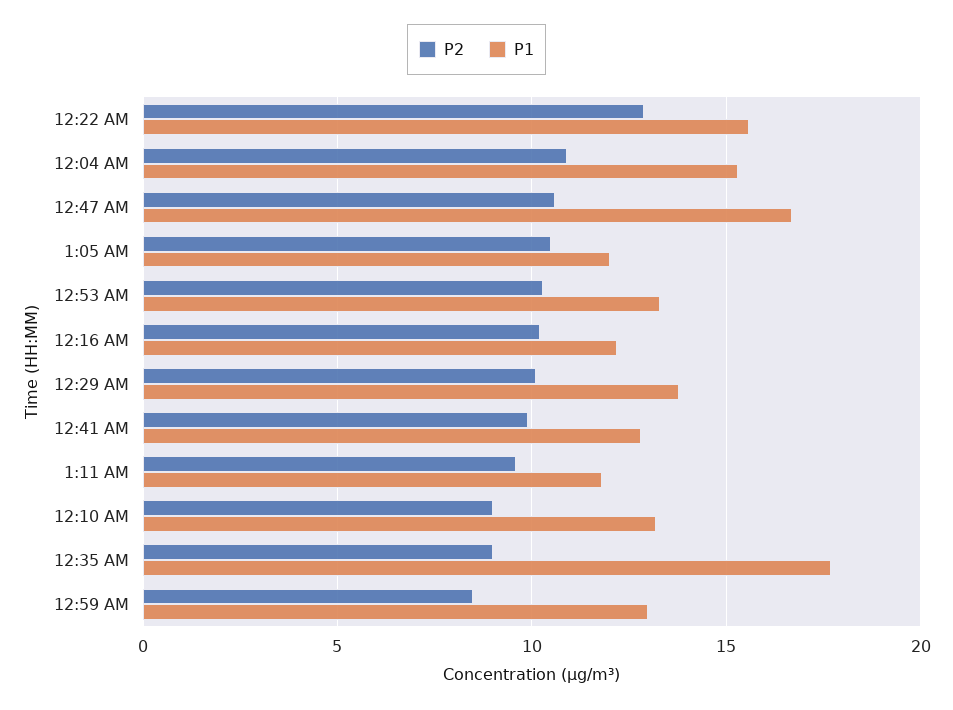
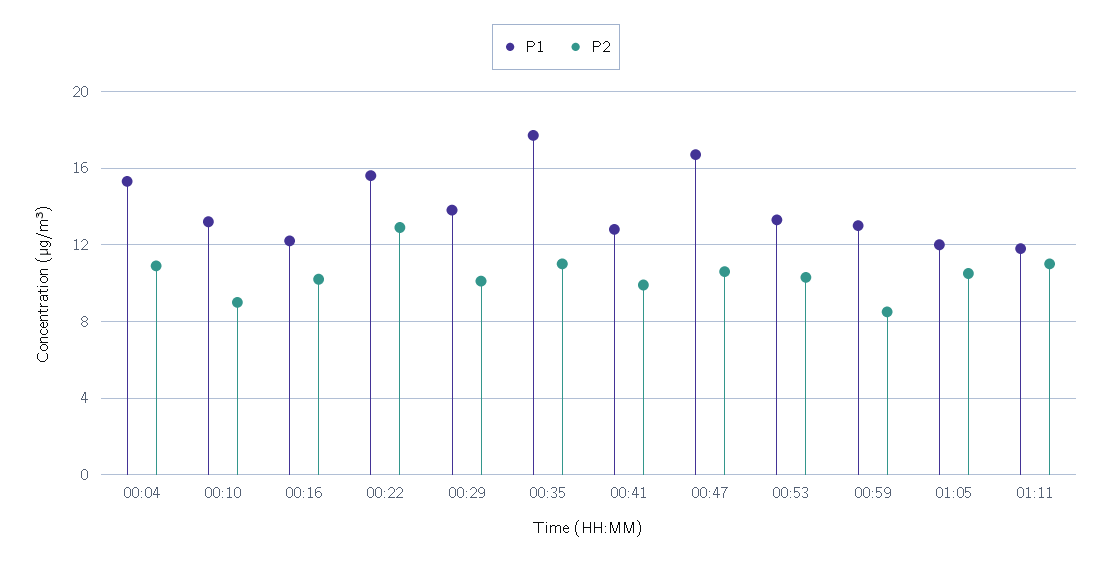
  {
    "P2": {
      "12:22 AM": 13,
      "12:04 AM": 11,
      "12:47 AM": 10.5,
      "1:05 AM": 10.5,
      "12:53 AM": 10.5,
      "12:16 AM": 10,
      "12:29 AM": 10,
      "12:41 AM": 10,
-     "1:11 AM": 9.5,
+     "1:11 AM": 11,
      "12:10 AM": 9,
-     "12:35 AM": 9,
+     "12:35 AM": 11,
      "12:59 AM": 8.5
    },
    "P1": {
      "12:22 AM": 15.5,
      "12:04 AM": 15.5,
      "12:47 AM": 16.5,
      "1:05 AM": 12,
      "12:53 AM": 13.5,
      "12:16 AM": 12,
      "12:29 AM": 14,
      "12:41 AM": 13,
      "1:11 AM": 12,
      "12:10 AM": 13,
      "12:35 AM": 17.5,
      "12:59 AM": 13
    }
  }

